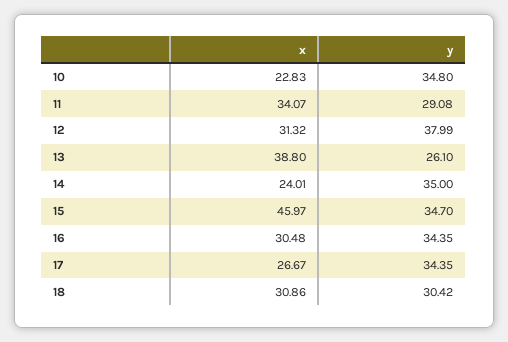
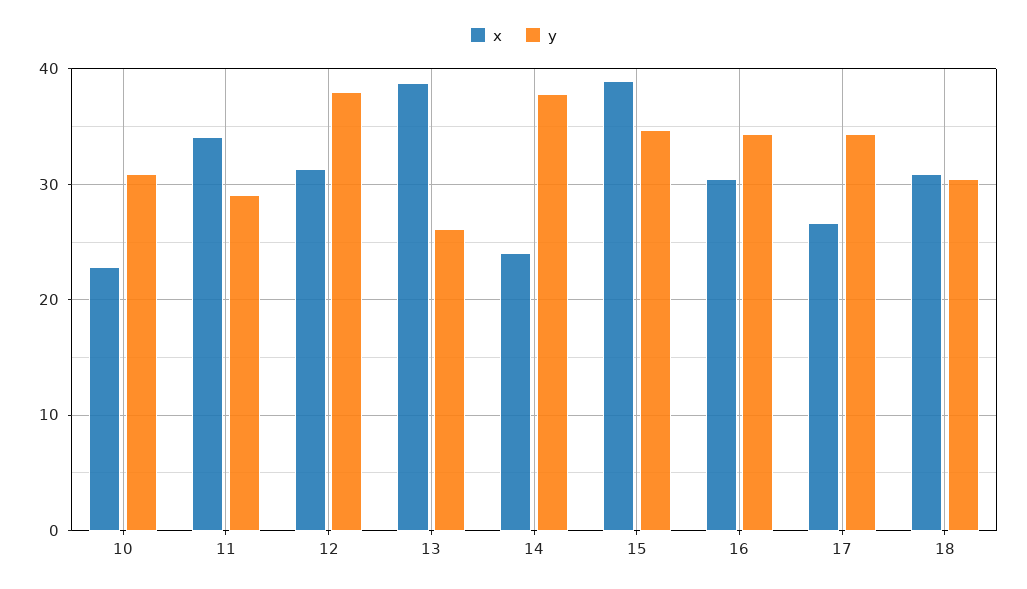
  {
    "x": {
      "10": 22.83,
      "11": 34.07,
      "12": 31.32,
      "13": 38.8,
      "14": 24.01,
-     "15": 45.97,
+     "15": 39,
      "16": 30.48,
      "17": 26.67,
      "18": 30.86
    },
    "y": {
-     "10": 34.8,
+     "10": 31,
      "11": 29.08,
      "12": 37.99,
      "13": 26.1,
-     "14": 35,
+     "14": 38,
      "15": 34.7,
      "16": 34.35,
      "17": 34.35,
      "18": 30.42
    }
  }

